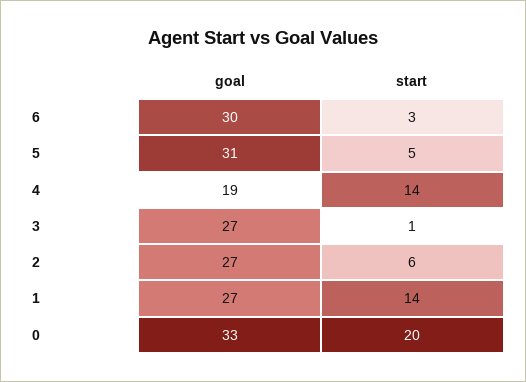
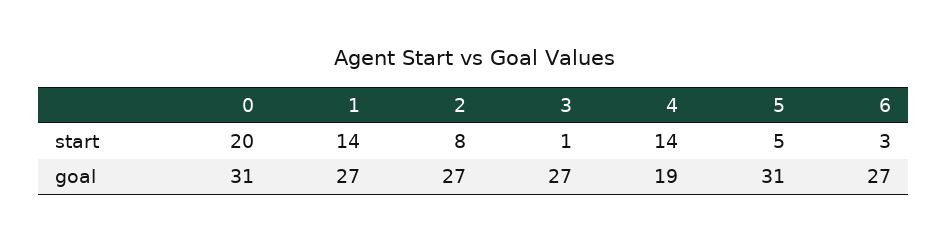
  {
    "goal": {
-     "6": 30,
+     "6": 27,
      "5": 31,
      "4": 19,
      "3": 27,
      "2": 27,
      "1": 27,
-     "0": 33
+     "0": 31
    },
    "start": {
      "6": 3,
      "5": 5,
      "4": 14,
      "3": 1,
-     "2": 6,
+     "2": 8,
      "1": 14,
      "0": 20
    }
  }

